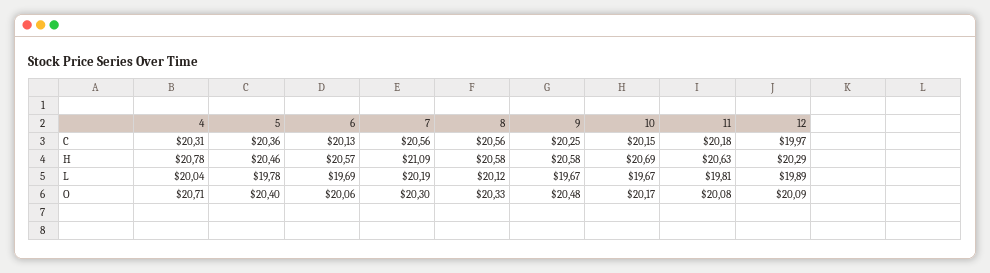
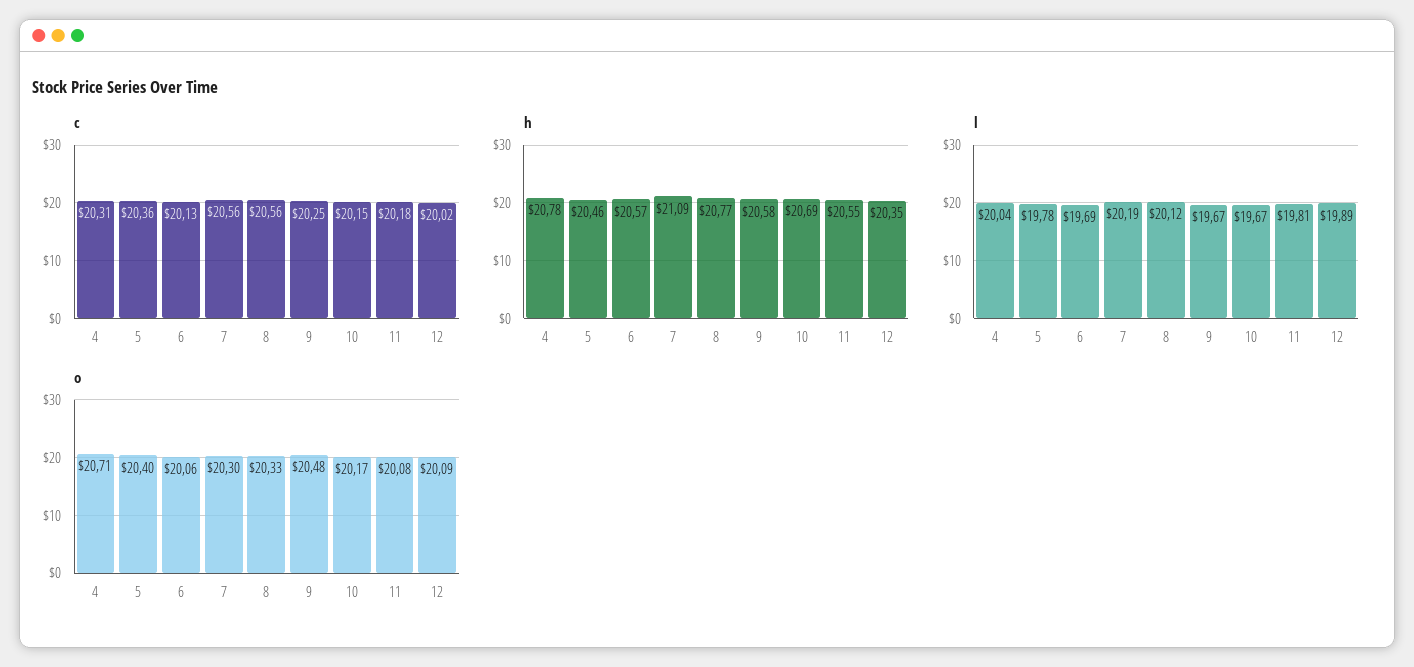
  {
    "C": {
      "4": 20.31,
      "5": 20.36,
      "6": 20.13,
      "7": 20.56,
      "8": 20.56,
      "9": 20.25,
      "10": 20.15,
      "11": 20.18,
-     "12": 19.97
+     "12": 20.02
    },
    "H": {
      "4": 20.78,
      "5": 20.46,
      "6": 20.57,
      "7": 21.09,
-     "8": 20.58,
+     "8": 20.77,
      "9": 20.58,
      "10": 20.69,
-     "11": 20.63,
+     "11": 20.55,
-     "12": 20.29
+     "12": 20.35
    },
    "L": {
      "4": 20.04,
      "5": 19.78,
      "6": 19.69,
      "7": 20.19,
      "8": 20.12,
      "9": 19.67,
      "10": 19.67,
      "11": 19.81,
      "12": 19.89
    },
    "O": {
      "4": 20.71,
      "5": 20.4,
      "6": 20.06,
      "7": 20.3,
      "8": 20.33,
      "9": 20.48,
      "10": 20.17,
      "11": 20.08,
      "12": 20.09
    }
  }

